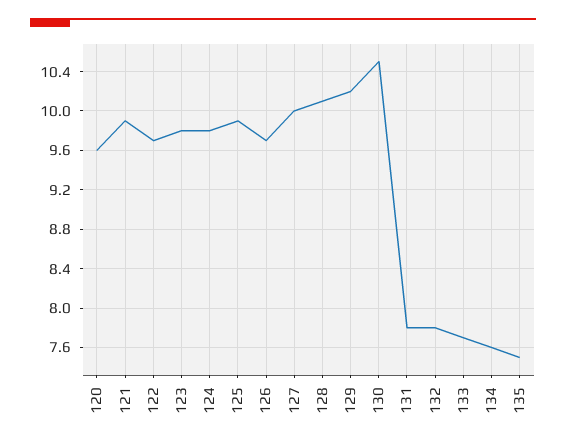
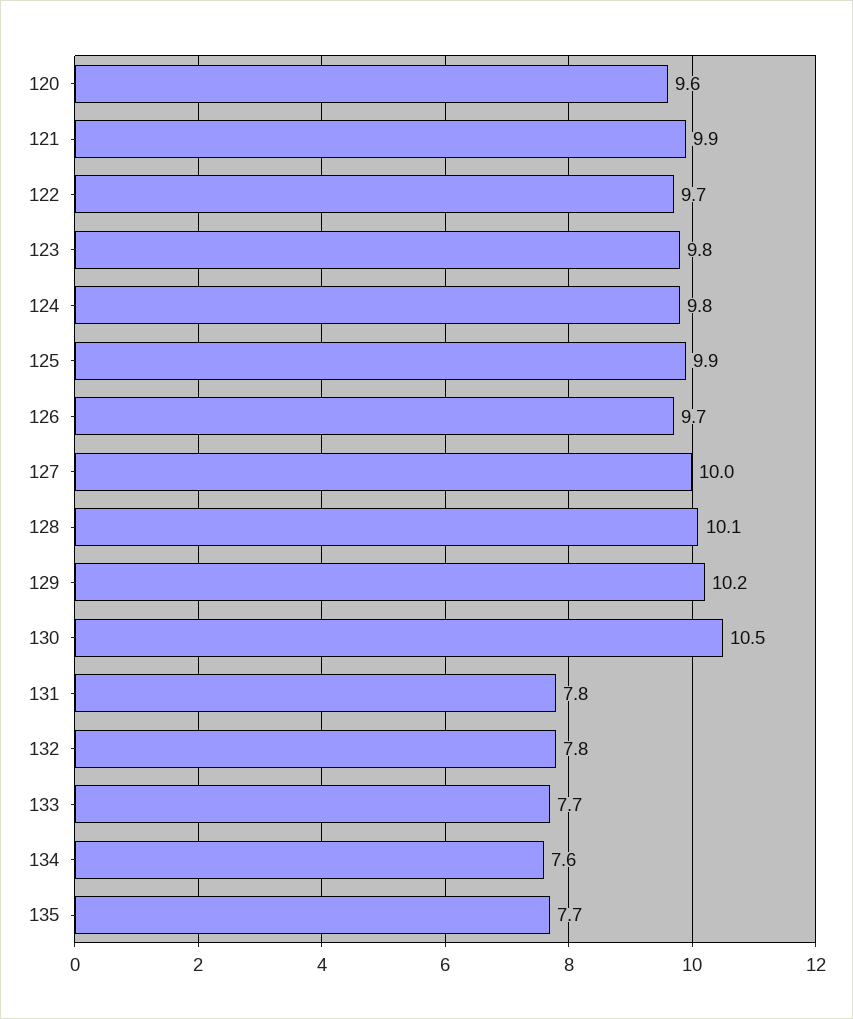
  {
    "120": 9.6,
    "121": 9.9,
    "122": 9.7,
    "123": 9.8,
    "124": 9.8,
    "125": 9.9,
    "126": 9.7,
    "127": 10,
    "128": 10.1,
    "129": 10.2,
    "130": 10.5,
    "131": 7.8,
    "132": 7.8,
    "133": 7.7,
    "134": 7.6,
-   "135": 7.5
+   "135": 7.7
  }

